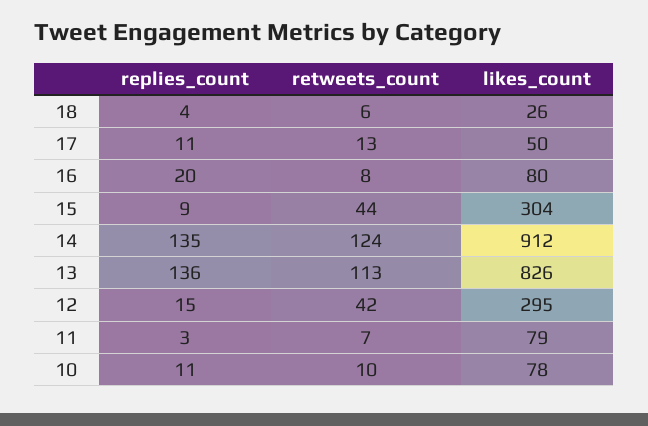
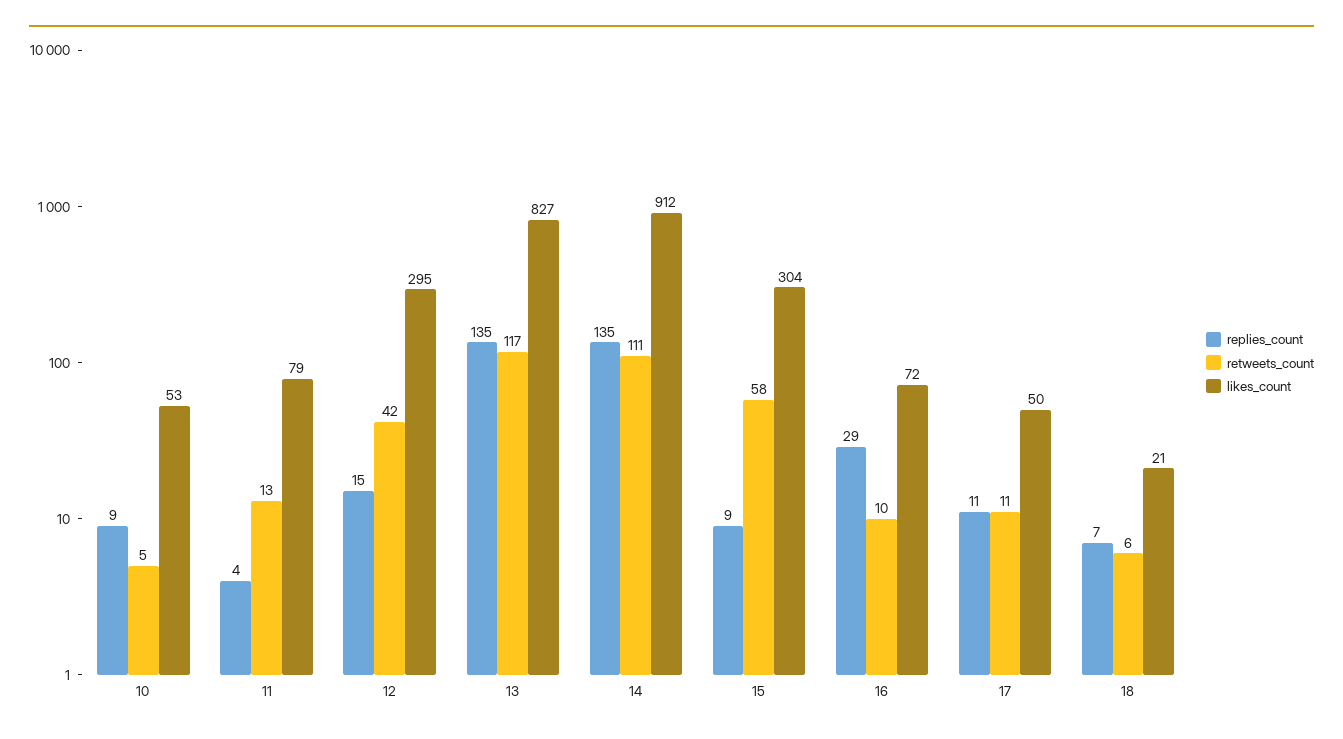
  {
    "replies_count": {
-     "18": 4,
+     "18": 7,
      "17": 11,
-     "16": 20,
+     "16": 29,
      "15": 9,
      "14": 135,
-     "13": 136,
+     "13": 135,
      "12": 15,
-     "11": 3,
+     "11": 4,
-     "10": 11
+     "10": 9
    },
    "retweets_count": {
      "18": 6,
-     "17": 13,
+     "17": 11,
-     "16": 8,
+     "16": 10,
-     "15": 44,
+     "15": 58,
-     "14": 124,
+     "14": 111,
-     "13": 113,
+     "13": 117,
      "12": 42,
-     "11": 7,
+     "11": 13,
-     "10": 10
+     "10": 5
    },
    "likes_count": {
-     "18": 26,
+     "18": 21,
      "17": 50,
-     "16": 80,
+     "16": 72,
      "15": 304,
      "14": 912,
-     "13": 826,
+     "13": 827,
      "12": 295,
      "11": 79,
-     "10": 78
+     "10": 53
    }
  }

